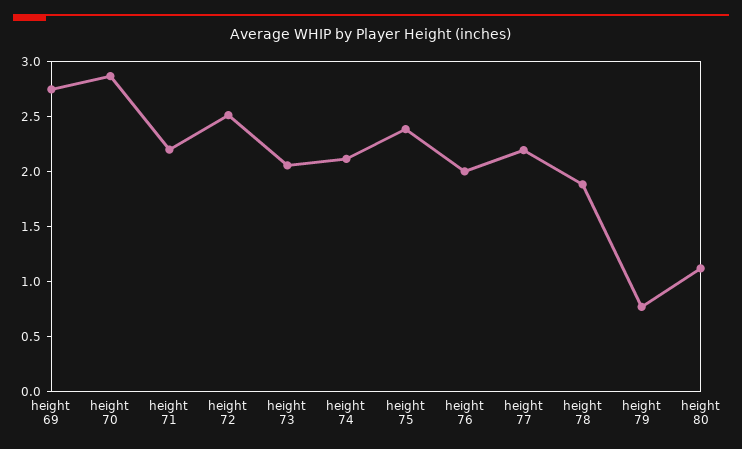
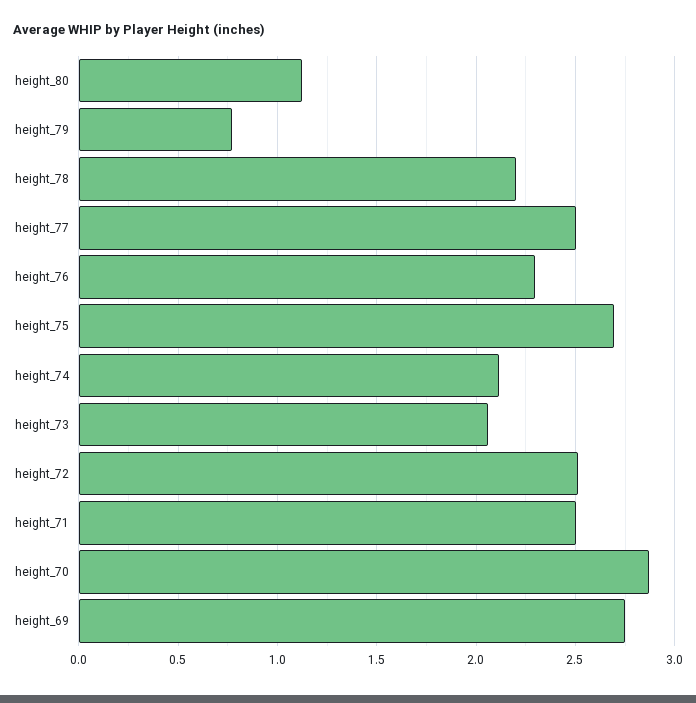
  {
    "height 69": 2.75,
    "height 70": 2.85,
-   "height 71": 2.2,
+   "height 71": 2.5,
    "height 72": 2.5,
    "height 73": 2.05,
    "height 74": 2.1,
-   "height 75": 2.4,
+   "height 75": 2.7,
-   "height 76": 2,
+   "height 76": 2.3,
-   "height 77": 2.2,
+   "height 77": 2.5,
-   "height 78": 1.9,
+   "height 78": 2.2,
    "height 79": 0.75,
    "height 80": 1.1
  }

